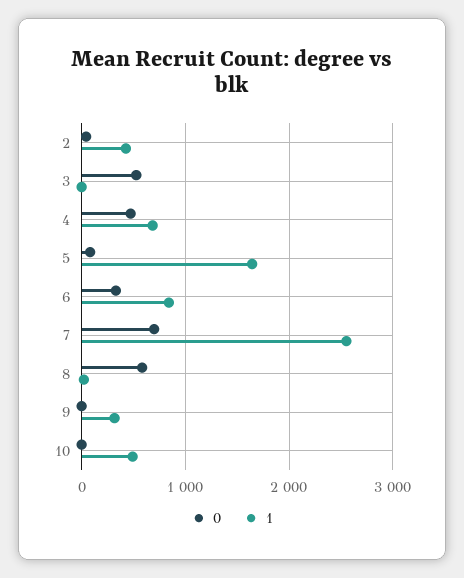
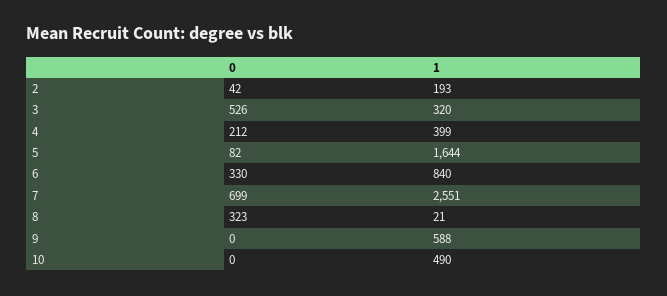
  {
    "0": {
      "2": 42,
      "3": 526,
-     "4": 500,
+     "4": 212,
      "5": 82,
      "6": 330,
      "7": 699,
-     "8": 600,
+     "8": 323,
      "9": 0,
      "10": 0
    },
    "1": {
-     "2": 400,
+     "2": 193,
-     "3": 0,
+     "3": 320,
-     "4": 700,
+     "4": 399,
      "5": 1644,
      "6": 840,
      "7": 2551,
      "8": 21,
-     "9": 300,
+     "9": 588,
      "10": 490
    }
  }

